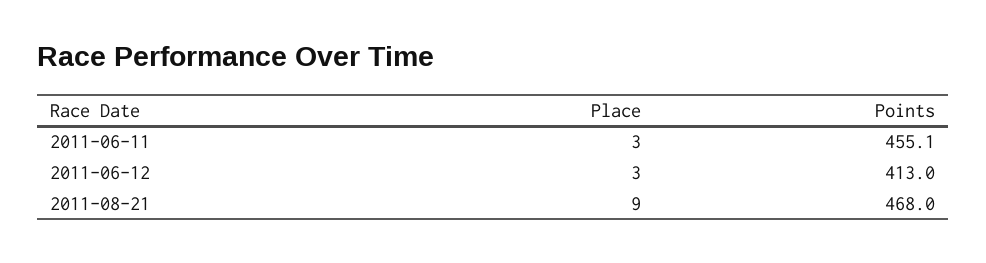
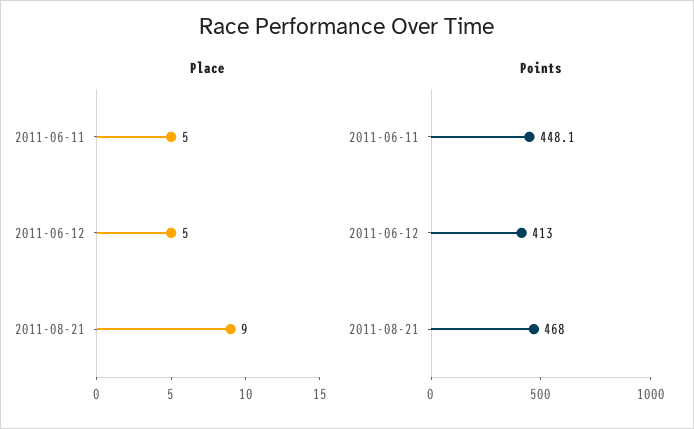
  {
    "Place": {
-     "2011-06-11": 3,
+     "2011-06-11": 5,
-     "2011-06-12": 3,
+     "2011-06-12": 5,
      "2011-08-21": 9
    },
    "Points": {
-     "2011-06-11": 455.1,
+     "2011-06-11": 448.1,
      "2011-06-12": 413,
      "2011-08-21": 468
    }
  }

